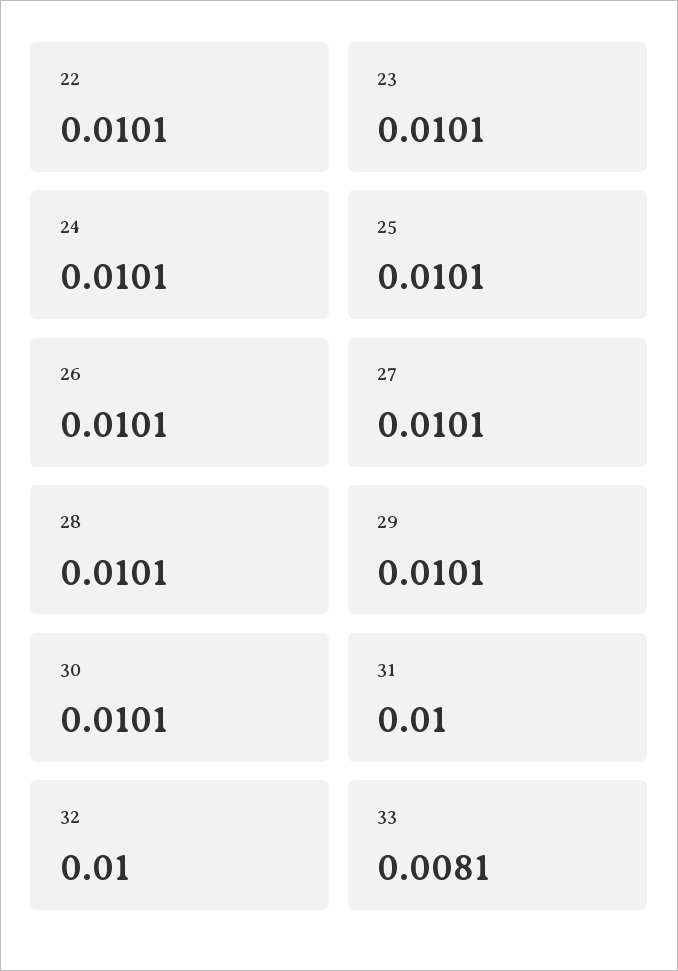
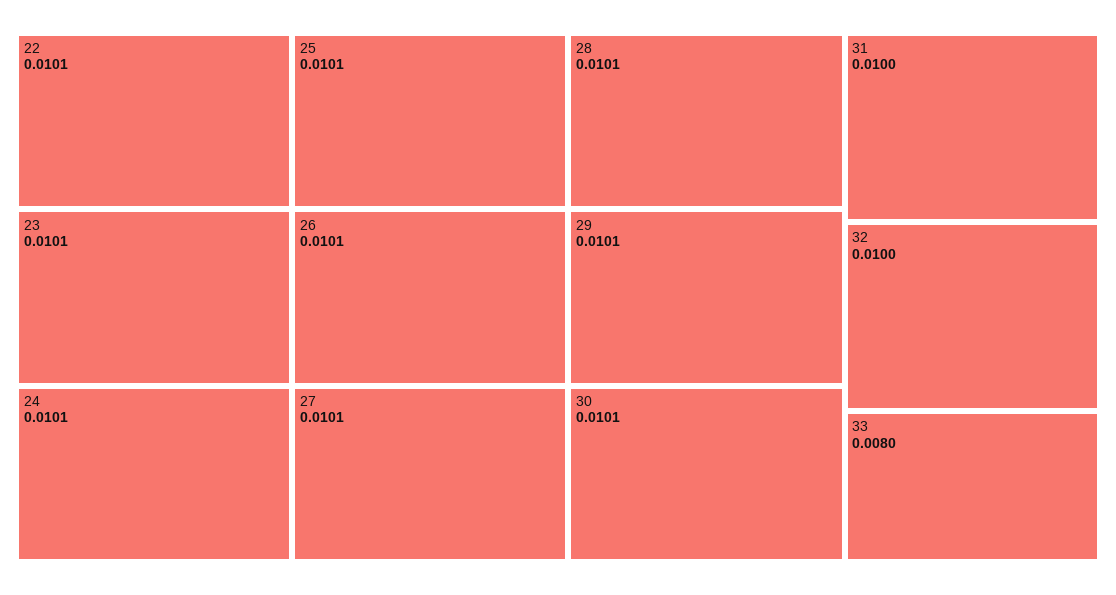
  {
    "22": 0.0101,
    "23": 0.0101,
    "24": 0.0101,
    "25": 0.0101,
    "26": 0.0101,
    "27": 0.0101,
    "28": 0.0101,
    "29": 0.0101,
    "30": 0.0101,
    "31": 0.01,
    "32": 0.01,
-   "33": 0.0081
+   "33": 0.008
  }

